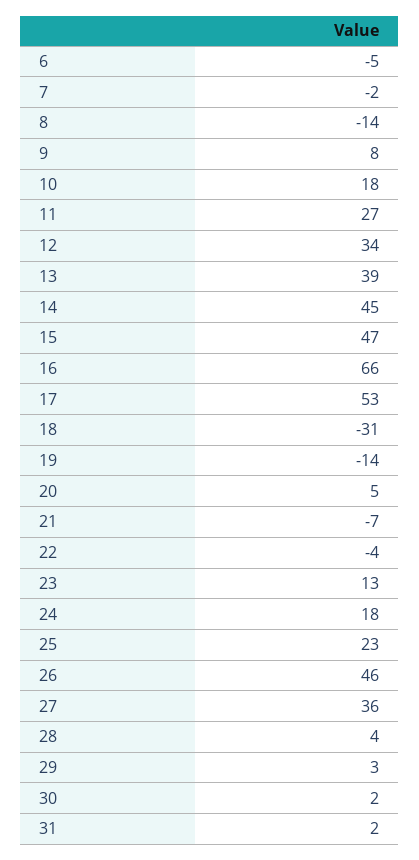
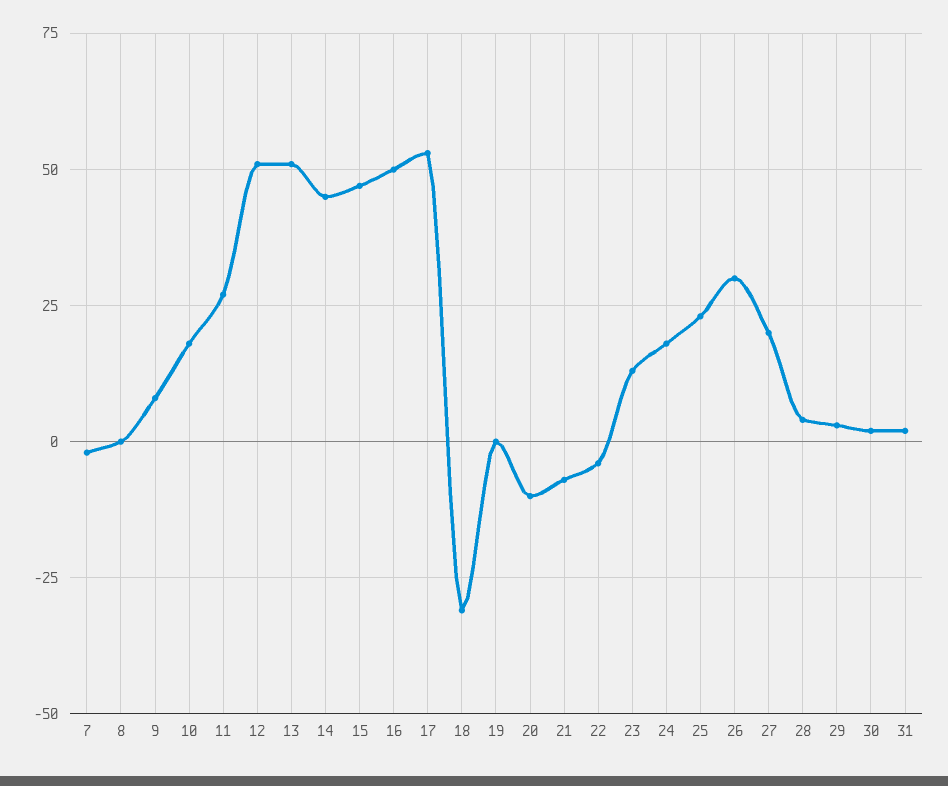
  {
-   "6": -5,
    "7": -2,
-   "8": -14,
+   "8": 0,
    "9": 8,
    "10": 18,
    "11": 27,
-   "12": 34,
+   "12": 50,
-   "13": 39,
+   "13": 50,
    "14": 45,
    "15": 47,
-   "16": 66,
+   "16": 50,
    "17": 53,
    "18": -31,
-   "19": -14,
+   "19": 0,
-   "20": 5,
+   "20": -10,
    "21": -7,
    "22": -4,
    "23": 13,
    "24": 18,
    "25": 23,
-   "26": 46,
+   "26": 30,
-   "27": 36,
+   "27": 20,
    "28": 4,
    "29": 3,
    "30": 2,
    "31": 2
  }

